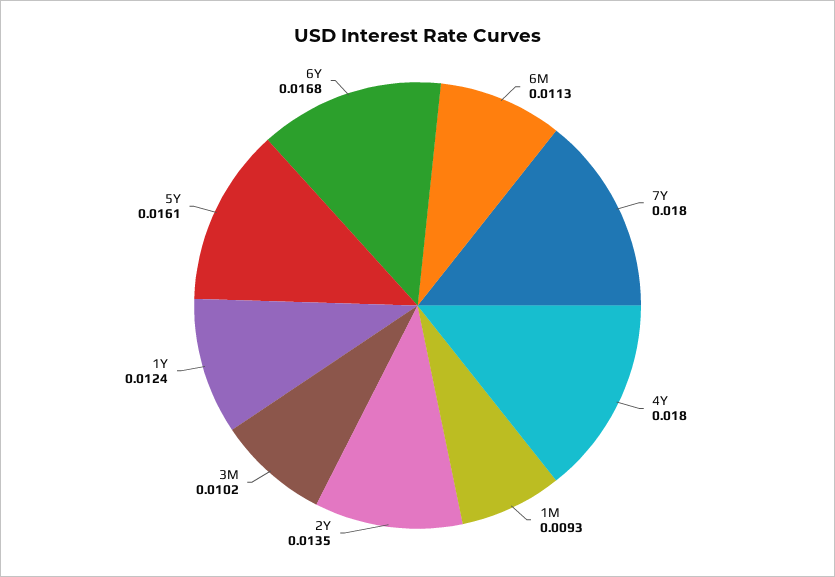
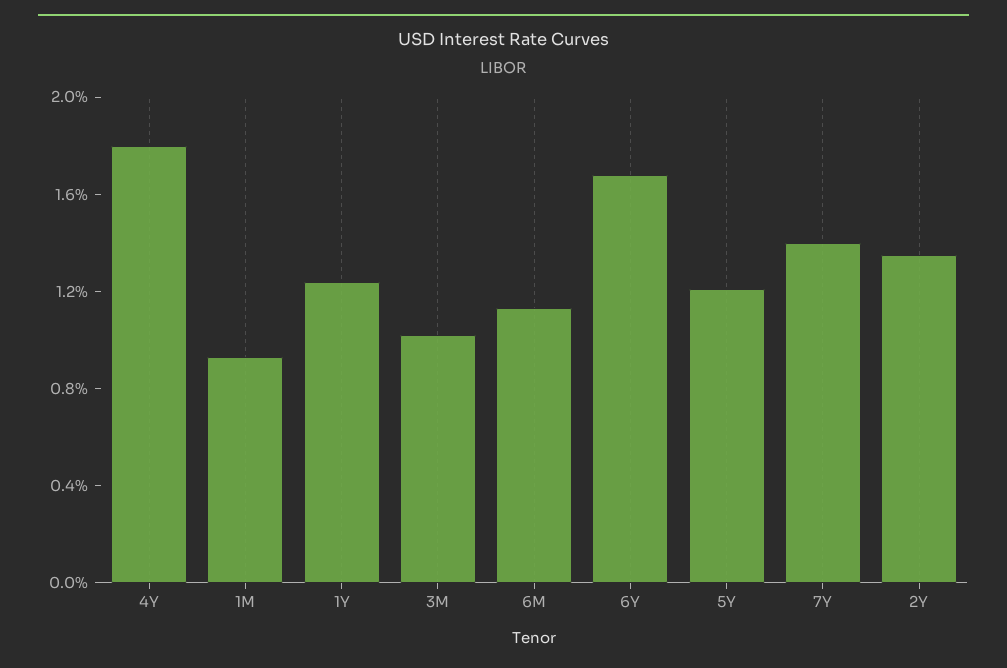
  {
    "6M": 0.0113,
-   "7Y": 0.018,
+   "7Y": 0.014,
    "4Y": 0.018,
    "1M": 0.0093,
    "2Y": 0.0135,
    "3M": 0.0102,
    "1Y": 0.0124,
-   "5Y": 0.0161,
+   "5Y": 0.012,
    "6Y": 0.0168
  }

